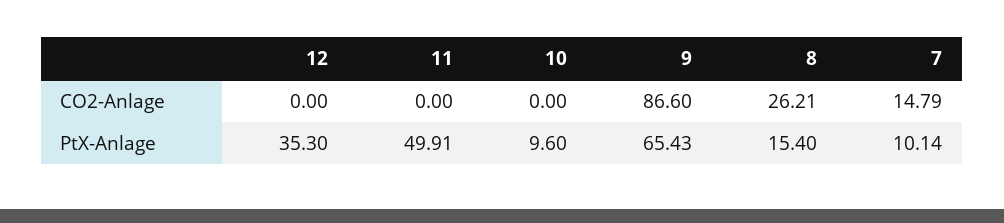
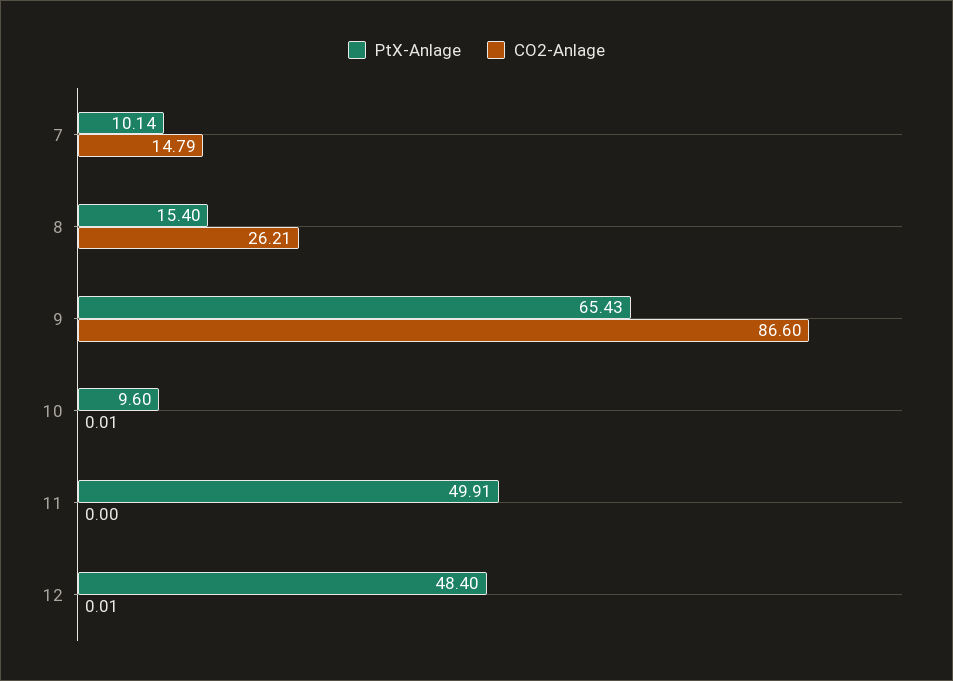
  {
    "CO2-Anlage": {
-     "12": 0,
+     "12": 0.01,
      "11": 0,
-     "10": 0,
+     "10": 0.01,
      "9": 86.6,
      "8": 26.21,
      "7": 14.79
    },
    "PtX-Anlage": {
-     "12": 35.3,
+     "12": 48.4,
      "11": 49.91,
      "10": 9.6,
      "9": 65.43,
      "8": 15.4,
      "7": 10.14
    }
  }

